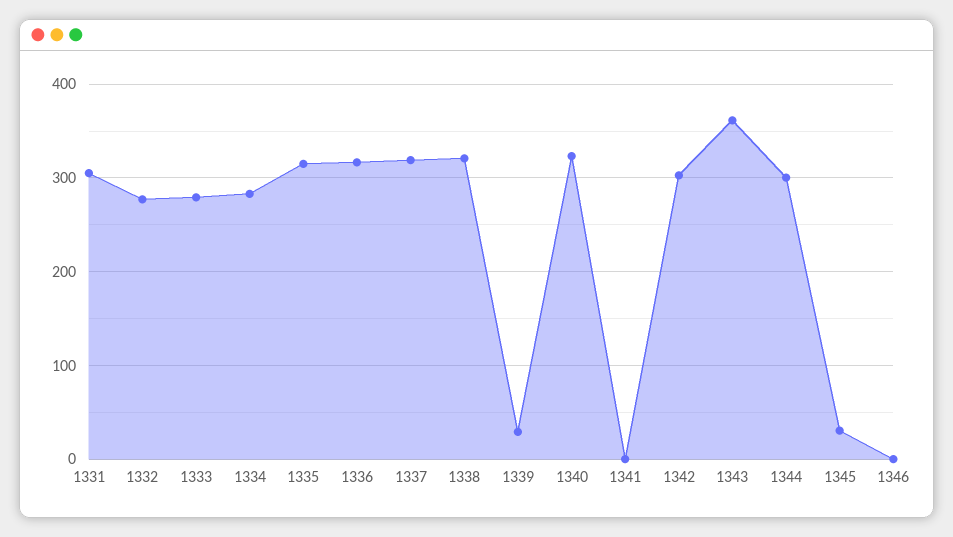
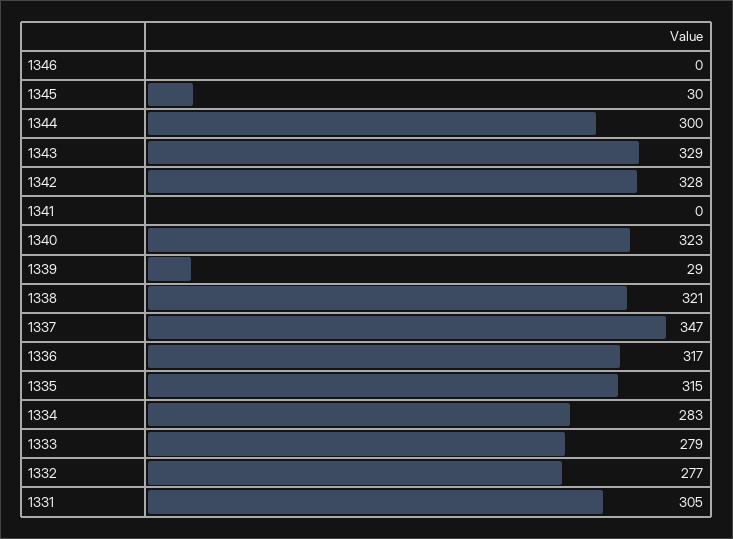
  {
    "1331": 305,
    "1332": 277,
    "1333": 279,
    "1334": 283,
    "1335": 315,
    "1336": 317,
-   "1337": 320,
+   "1337": 347,
    "1338": 321,
    "1339": 29,
    "1340": 323,
    "1341": 0,
-   "1342": 300,
+   "1342": 328,
-   "1343": 360,
+   "1343": 329,
    "1344": 300,
    "1345": 30,
    "1346": 0
  }

